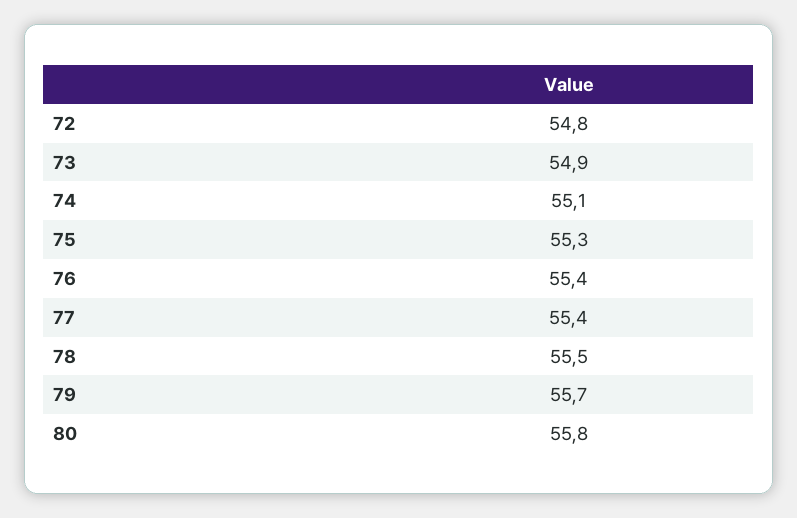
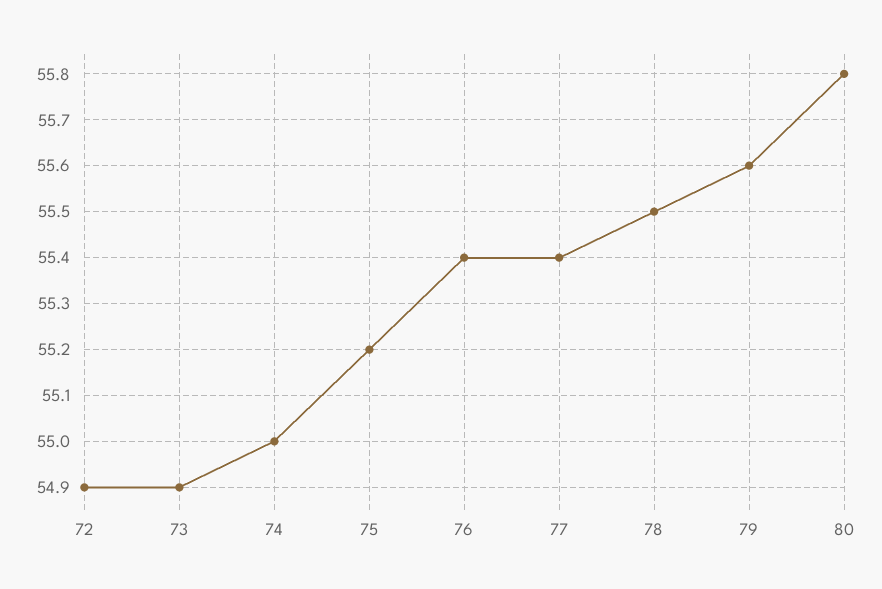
  {
-   "72": 54.8,
+   "72": 54.9,
    "73": 54.9,
-   "74": 55.1,
+   "74": 55,
-   "75": 55.3,
+   "75": 55.2,
    "76": 55.4,
    "77": 55.4,
    "78": 55.5,
-   "79": 55.7,
+   "79": 55.6,
    "80": 55.8
  }

